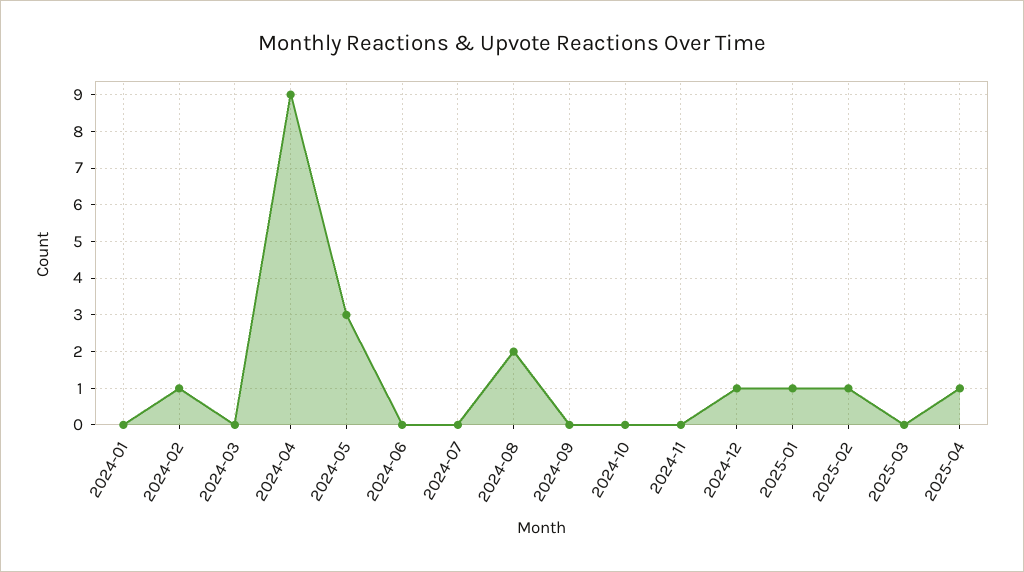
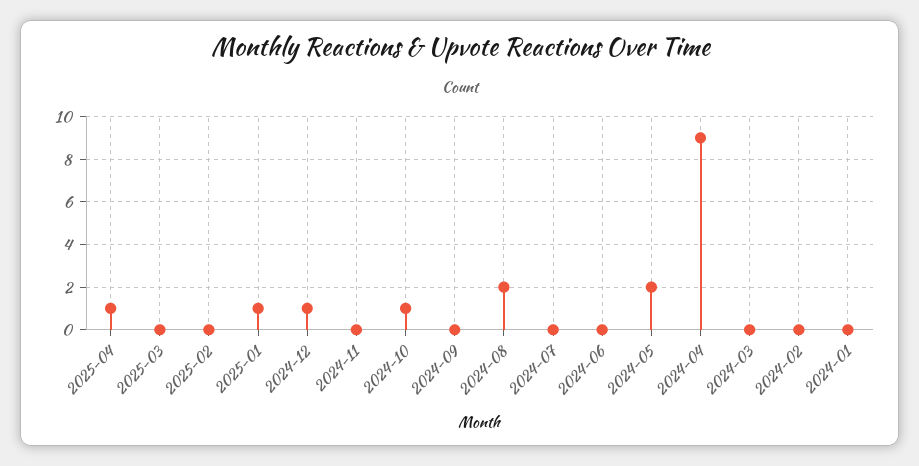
  {
    "2024-01": 0,
-   "2024-02": 1,
+   "2024-02": 0,
    "2024-03": 0,
    "2024-04": 9,
-   "2024-05": 3,
+   "2024-05": 2,
    "2024-06": 0,
    "2024-07": 0,
    "2024-08": 2,
    "2024-09": 0,
-   "2024-10": 0,
+   "2024-10": 1,
    "2024-11": 0,
    "2024-12": 1,
    "2025-01": 1,
-   "2025-02": 1,
+   "2025-02": 0,
    "2025-03": 0,
    "2025-04": 1
  }

